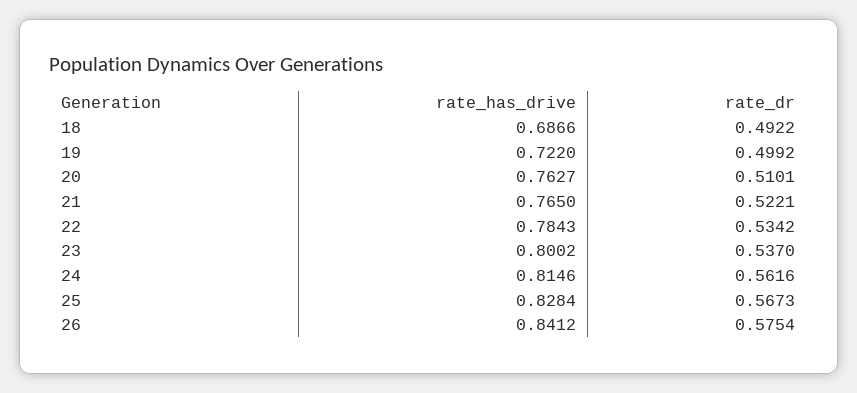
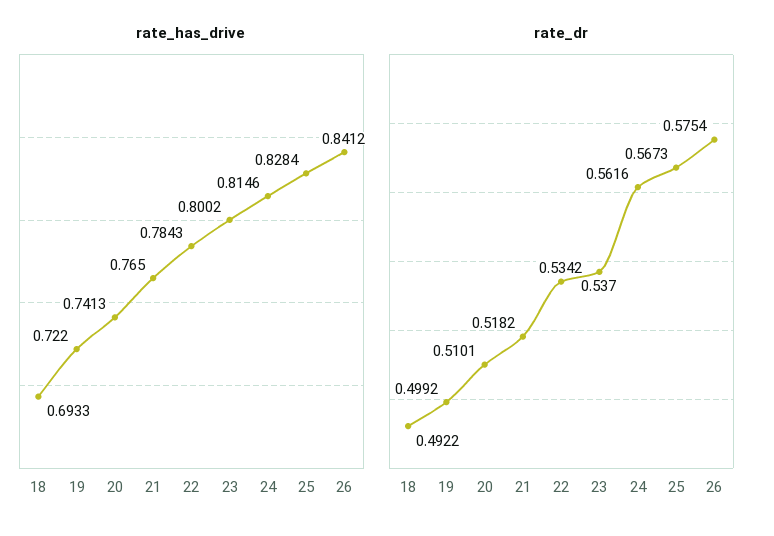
  {
    "rate_has_drive": {
-     "18": 0.6866,
+     "18": 0.6933,
      "19": 0.722,
-     "20": 0.7627,
+     "20": 0.7413,
      "21": 0.765,
      "22": 0.7843,
      "23": 0.8002,
      "24": 0.8146,
      "25": 0.8284,
      "26": 0.8412
    },
    "rate_dr": {
      "18": 0.4922,
      "19": 0.4992,
      "20": 0.5101,
-     "21": 0.5221,
+     "21": 0.5182,
      "22": 0.5342,
      "23": 0.537,
      "24": 0.5616,
      "25": 0.5673,
      "26": 0.5754
    }
  }

